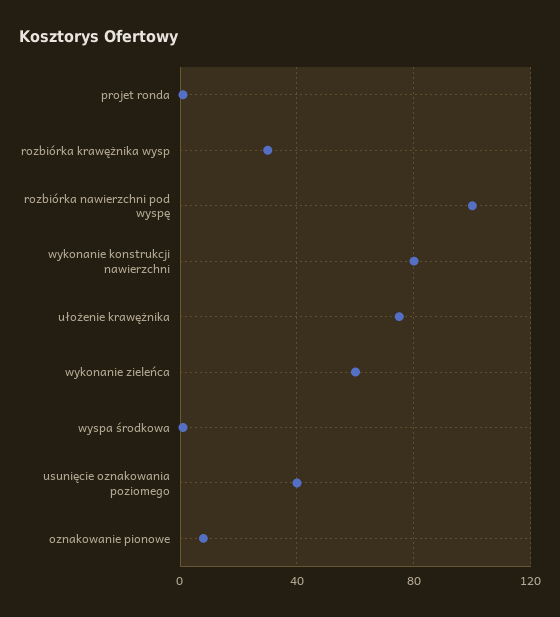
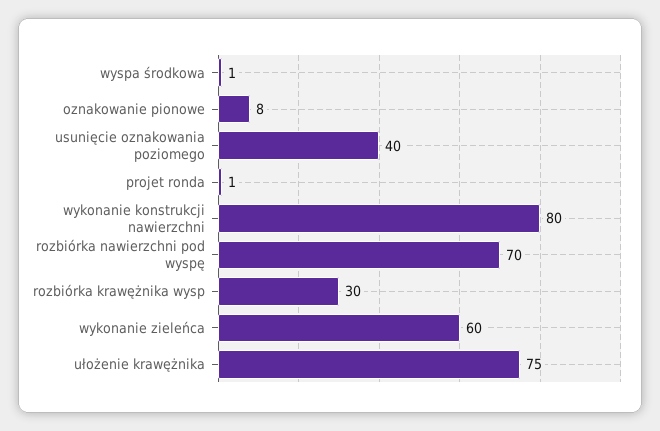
  {
    "projet ronda": 1,
    "rozbiórka krawężnika wysp": 30,
-   "rozbiórka nawierzchni pod wyspę": 100,
+   "rozbiórka nawierzchni pod wyspę": 70,
    "wykonanie konstrukcji nawierzchni": 80,
    "ułożenie krawężnika": 75,
    "wykonanie zieleńca": 60,
    "wyspa środkowa": 1,
    "usunięcie oznakowania poziomego": 40,
    "oznakowanie pionowe": 8
  }

